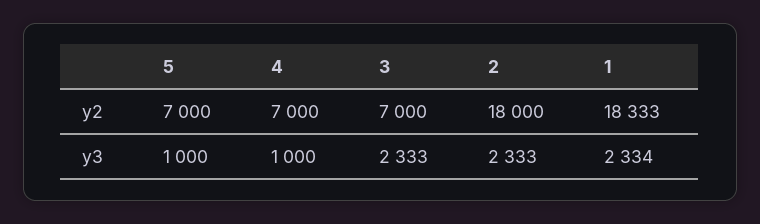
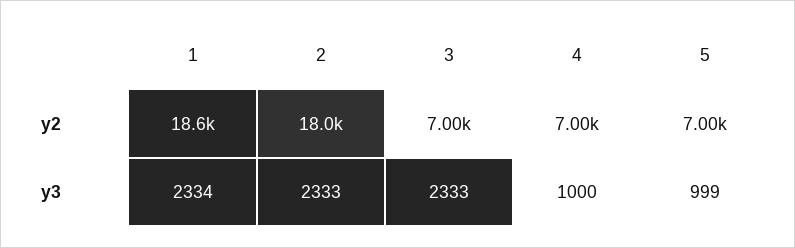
  {
    "5": {
      "y2": 7000,
-     "y3": 1000
+     "y3": 999
    },
    "4": {
      "y2": 7000,
      "y3": 1000
    },
    "3": {
      "y2": 7000,
      "y3": 2333
    },
    "2": {
      "y2": 18000,
      "y3": 2333
    },
    "1": {
-     "y2": 18333,
+     "y2": 18600,
      "y3": 2334
    }
  }

